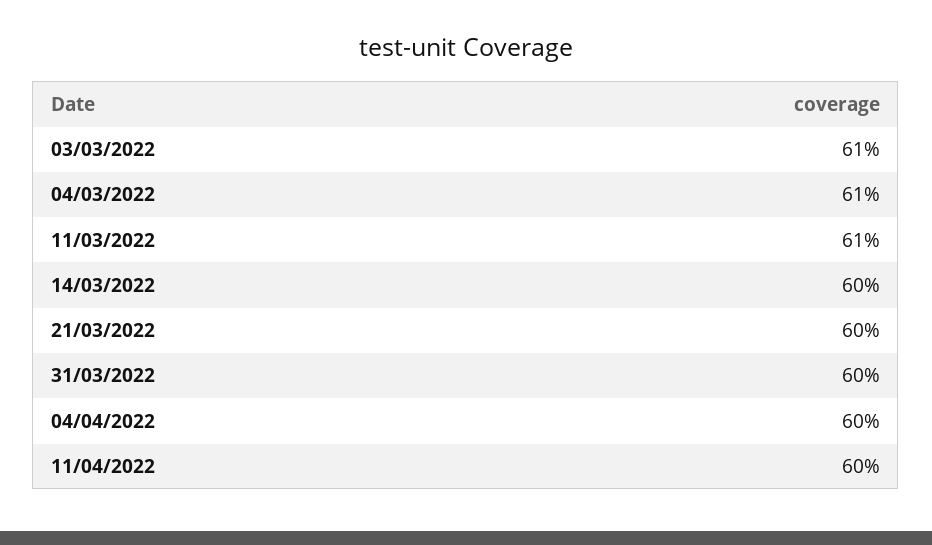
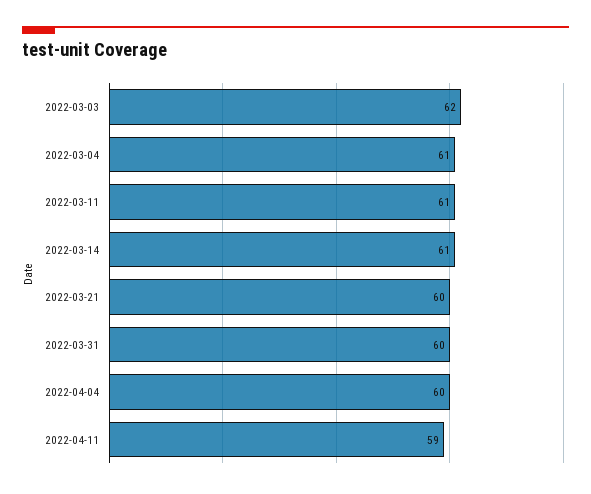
  {
-   "03/03/2022": 61,
+   "03/03/2022": 62,
    "04/03/2022": 61,
    "11/03/2022": 61,
-   "14/03/2022": 60,
+   "14/03/2022": 61,
    "21/03/2022": 60,
    "31/03/2022": 60,
    "04/04/2022": 60,
-   "11/04/2022": 60
+   "11/04/2022": 59
  }

